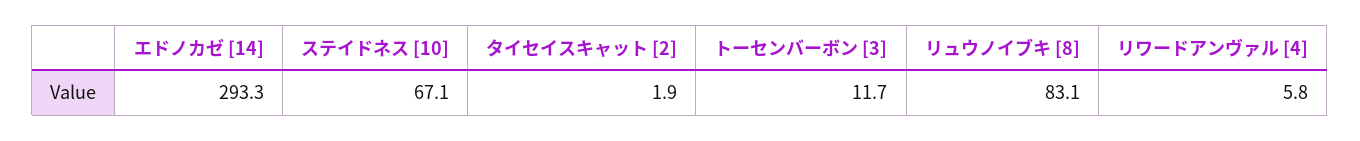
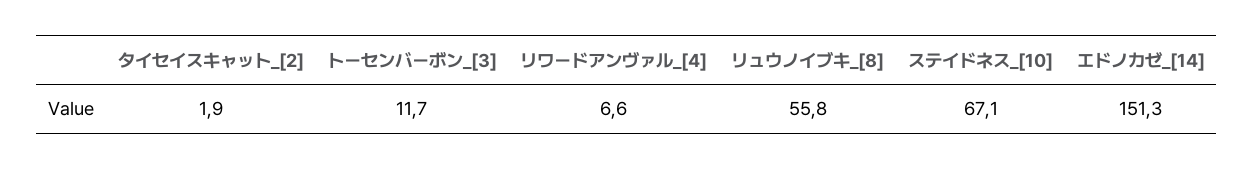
  {
-   "エドノカゼ [14]": 293.3,
+   "エドノカゼ [14]": 151.3,
    "ステイドネス [10]": 67.1,
    "タイセイスキャット [2]": 1.9,
    "トーセンバーボン [3]": 11.7,
-   "リュウノイブキ [8]": 83.1,
+   "リュウノイブキ [8]": 55.8,
-   "リワードアンヴァル [4]": 5.8
+   "リワードアンヴァル [4]": 6.6
  }

